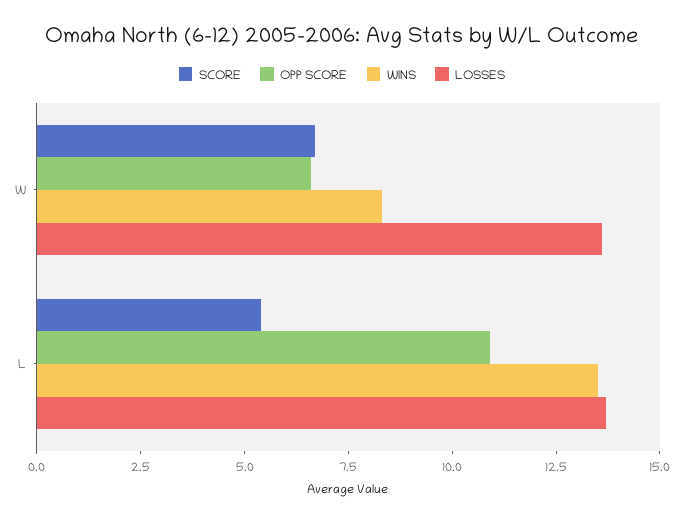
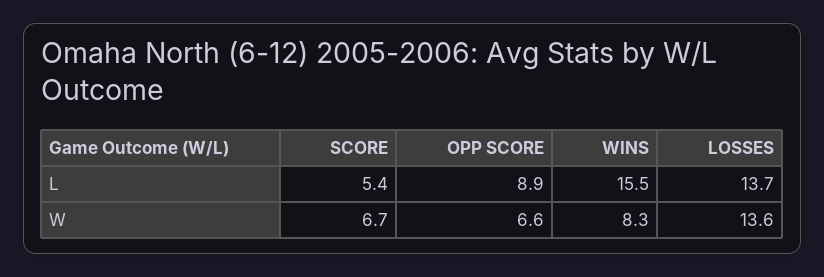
  {
    "SCORE": {
      "W": 6.7,
      "L": 5.4
    },
    "OPP SCORE": {
      "W": 6.6,
-     "L": 11
+     "L": 8.9
    },
    "WINS": {
      "W": 8.3,
-     "L": 13.5
+     "L": 15.5
    },
    "LOSSES": {
      "W": 13.6,
      "L": 13.7
    }
  }

